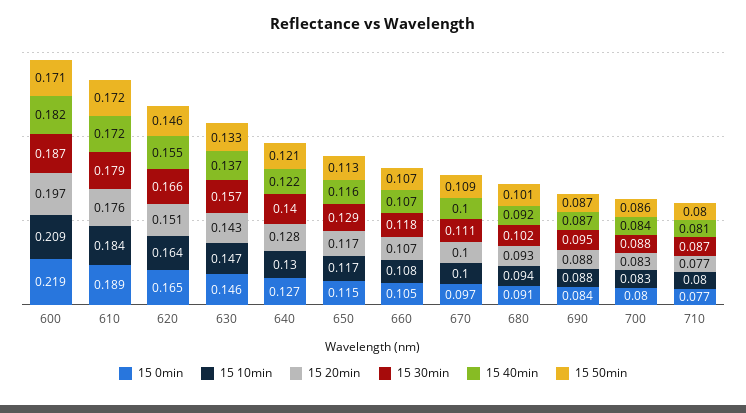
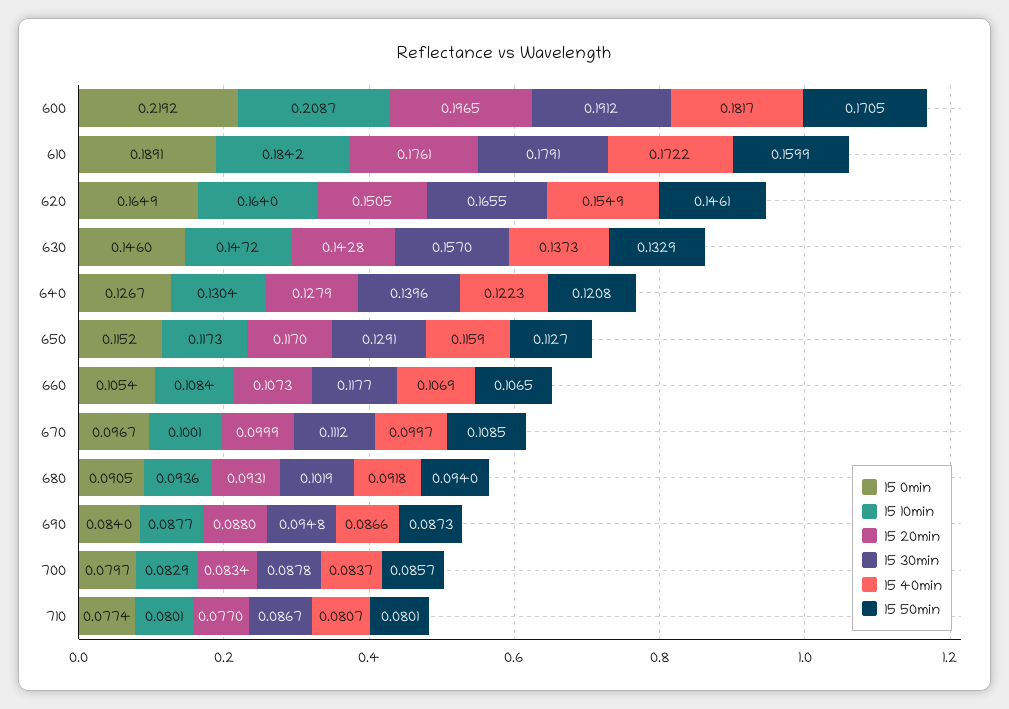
  {
    "15 0min": {
      "600": 0.2192,
      "610": 0.1891,
      "620": 0.1649,
      "630": 0.146,
      "640": 0.1267,
      "650": 0.1152,
      "660": 0.1054,
      "670": 0.0967,
      "680": 0.0905,
      "690": 0.084,
      "700": 0.0797,
      "710": 0.0774
    },
    "15 10min": {
      "600": 0.2087,
      "610": 0.1842,
      "620": 0.164,
      "630": 0.1472,
      "640": 0.1304,
      "650": 0.1173,
      "660": 0.1084,
      "670": 0.1001,
      "680": 0.0936,
      "690": 0.0877,
      "700": 0.0829,
      "710": 0.0801
    },
    "15 20min": {
      "600": 0.1965,
      "610": 0.1761,
      "620": 0.1505,
      "630": 0.1428,
      "640": 0.1279,
      "650": 0.117,
      "660": 0.1073,
      "670": 0.0999,
      "680": 0.0931,
      "690": 0.088,
      "700": 0.0834,
      "710": 0.077
    },
    "15 30min": {
-     "600": 0.187,
+     "600": 0.1912,
      "610": 0.1791,
      "620": 0.1655,
      "630": 0.157,
      "640": 0.1396,
      "650": 0.1291,
      "660": 0.1177,
      "670": 0.1112,
      "680": 0.1019,
      "690": 0.0948,
      "700": 0.0878,
      "710": 0.0867
    },
    "15 40min": {
      "600": 0.1817,
      "610": 0.1722,
      "620": 0.1549,
      "630": 0.1373,
      "640": 0.1223,
      "650": 0.1159,
      "660": 0.1069,
      "670": 0.0997,
      "680": 0.0918,
      "690": 0.0866,
      "700": 0.0837,
      "710": 0.0807
    },
    "15 50min": {
      "600": 0.1705,
-     "610": 0.172,
+     "610": 0.1599,
      "620": 0.1461,
      "630": 0.1329,
      "640": 0.1208,
      "650": 0.1127,
      "660": 0.1065,
      "670": 0.1085,
-     "680": 0.101,
+     "680": 0.094,
      "690": 0.0873,
      "700": 0.0857,
      "710": 0.0801
    }
  }

